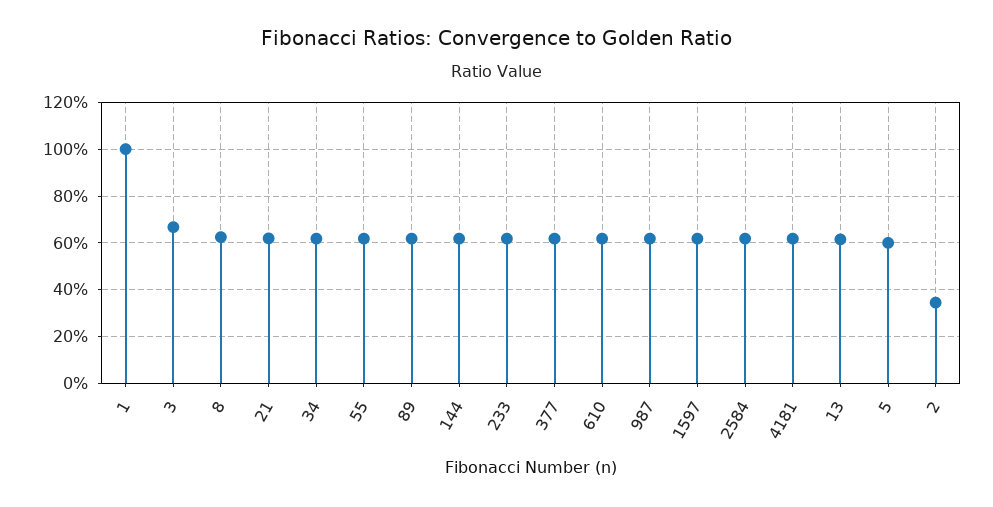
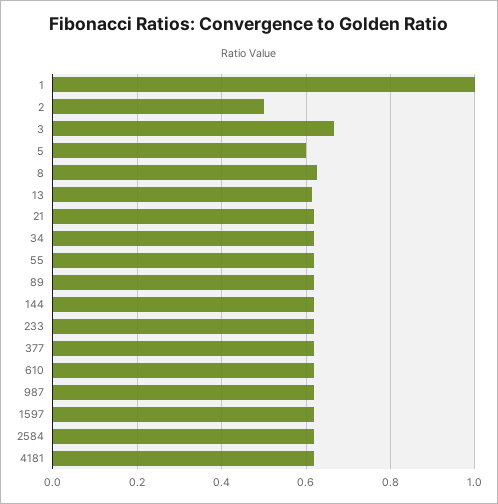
  {
    "1": 1,
    "3": 0.66,
    "8": 0.62,
    "21": 0.62,
    "34": 0.62,
    "55": 0.62,
    "89": 0.62,
    "144": 0.62,
    "233": 0.62,
    "377": 0.62,
    "610": 0.62,
    "987": 0.62,
    "1597": 0.62,
    "2584": 0.62,
    "4181": 0.62,
    "13": 0.62,
    "5": 0.6,
-   "2": 0.35
+   "2": 0.5
  }

